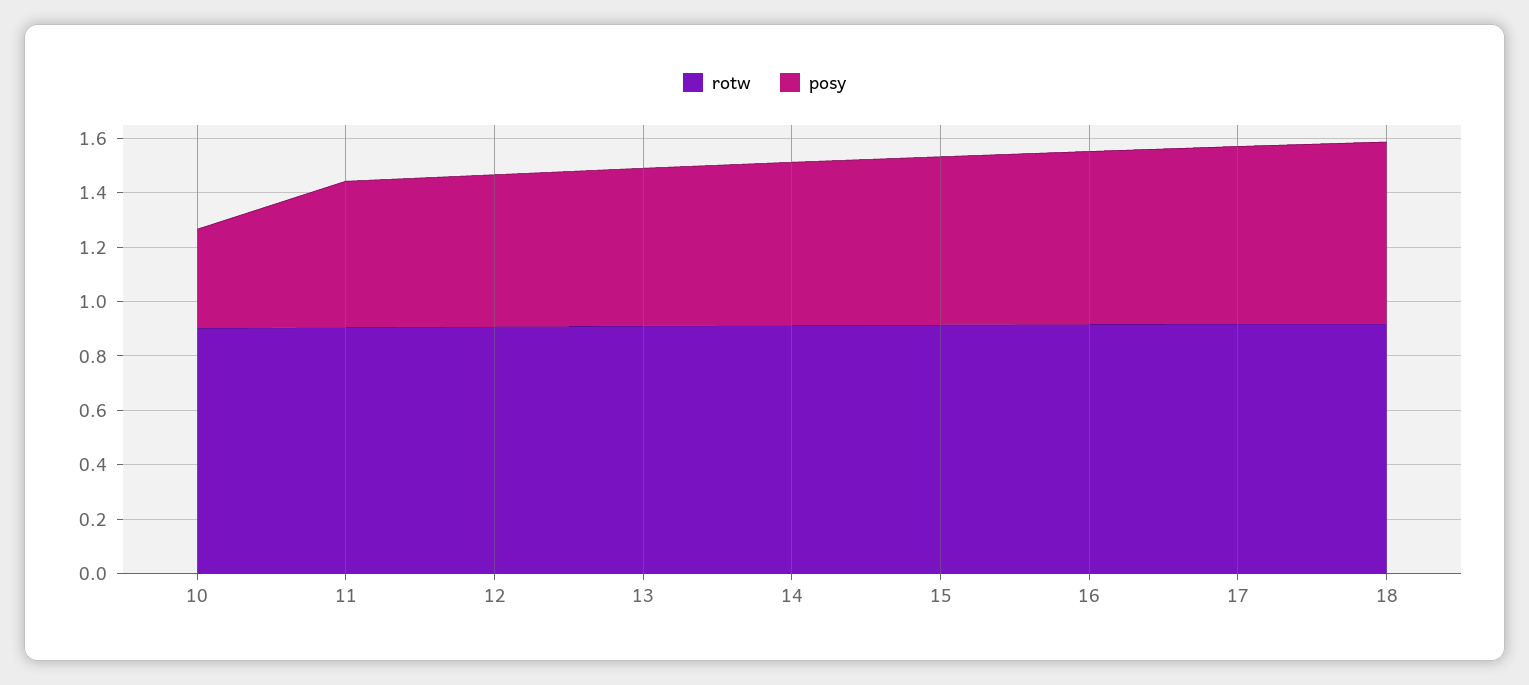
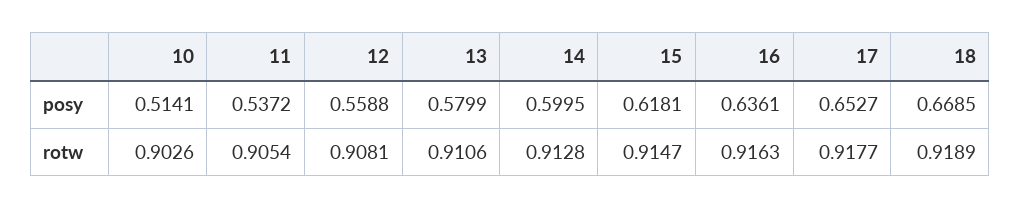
  {
    "rotw": {
      "10": 0.9026,
      "11": 0.9054,
      "12": 0.9081,
      "13": 0.9106,
      "14": 0.9128,
      "15": 0.9147,
      "16": 0.9163,
      "17": 0.9177,
      "18": 0.9189
    },
    "posy": {
-     "10": 0.35,
+     "10": 0.5141,
      "11": 0.5372,
      "12": 0.5588,
      "13": 0.5799,
      "14": 0.5995,
      "15": 0.6181,
      "16": 0.6361,
      "17": 0.6527,
      "18": 0.6685
    }
  }

